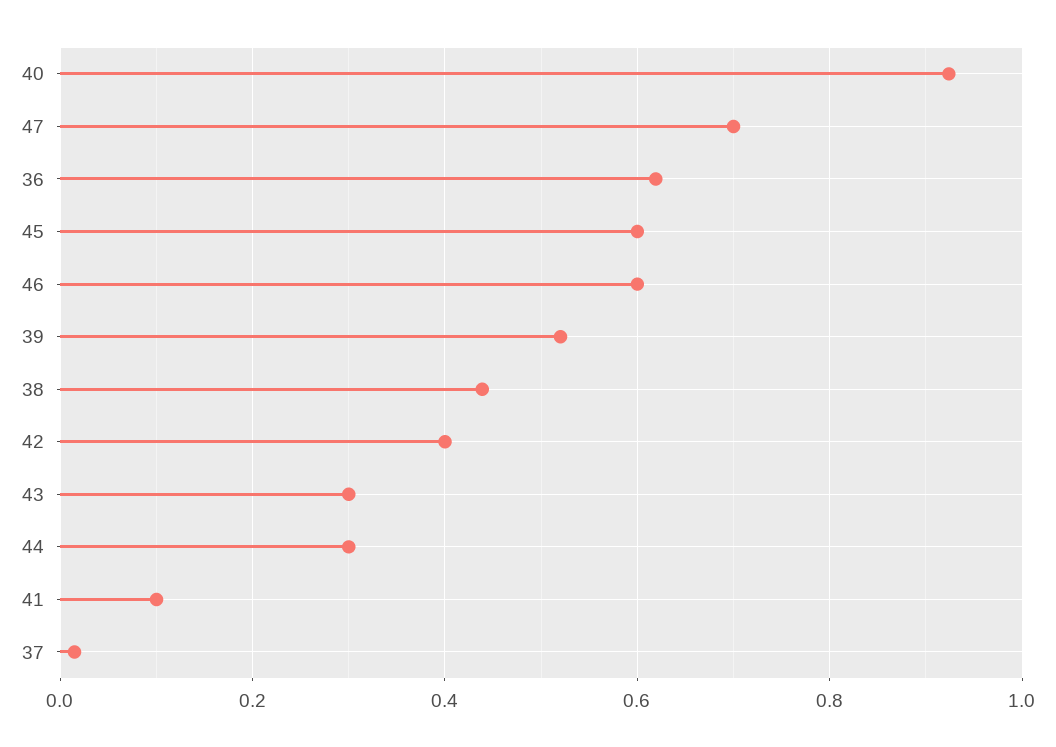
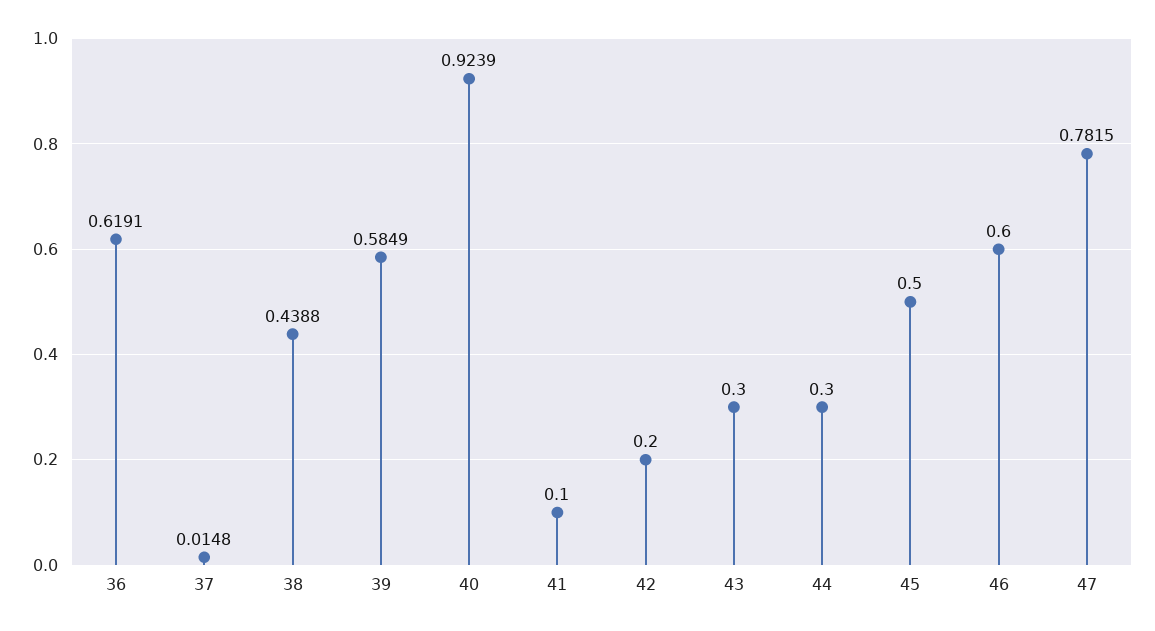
  {
    "40": 0.9239,
-   "47": 0.7,
+   "47": 0.7815,
    "36": 0.6191,
-   "45": 0.6,
+   "45": 0.5,
    "46": 0.6,
-   "39": 0.52,
+   "39": 0.5849,
    "38": 0.4388,
-   "42": 0.4,
+   "42": 0.2,
    "43": 0.3,
    "44": 0.3,
    "41": 0.1,
    "37": 0.0148
  }

